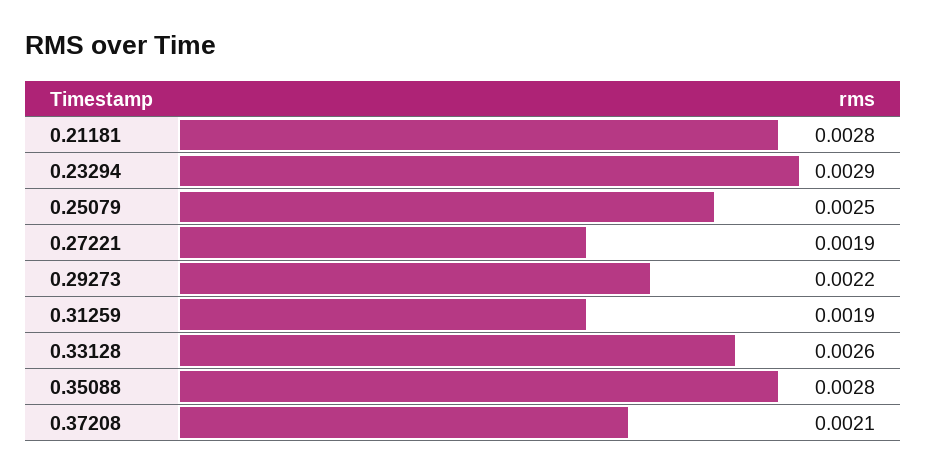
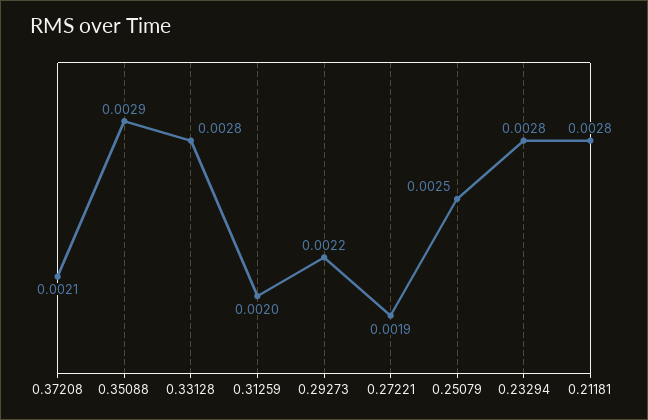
  {
    "0.21181": 0.0028,
-   "0.23294": 0.0029,
+   "0.23294": 0.0028,
    "0.25079": 0.0025,
    "0.27221": 0.0019,
    "0.29273": 0.0022,
-   "0.31259": 0.0019,
+   "0.31259": 0.002,
-   "0.33128": 0.0026,
+   "0.33128": 0.0028,
-   "0.35088": 0.0028,
+   "0.35088": 0.0029,
    "0.37208": 0.0021
  }

